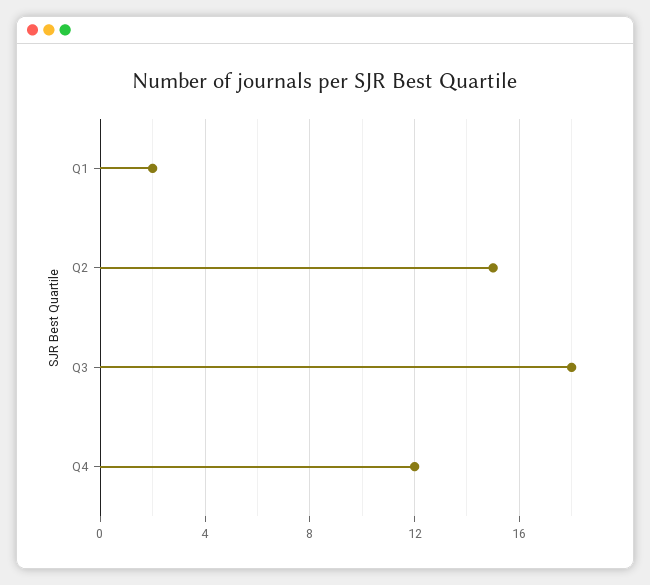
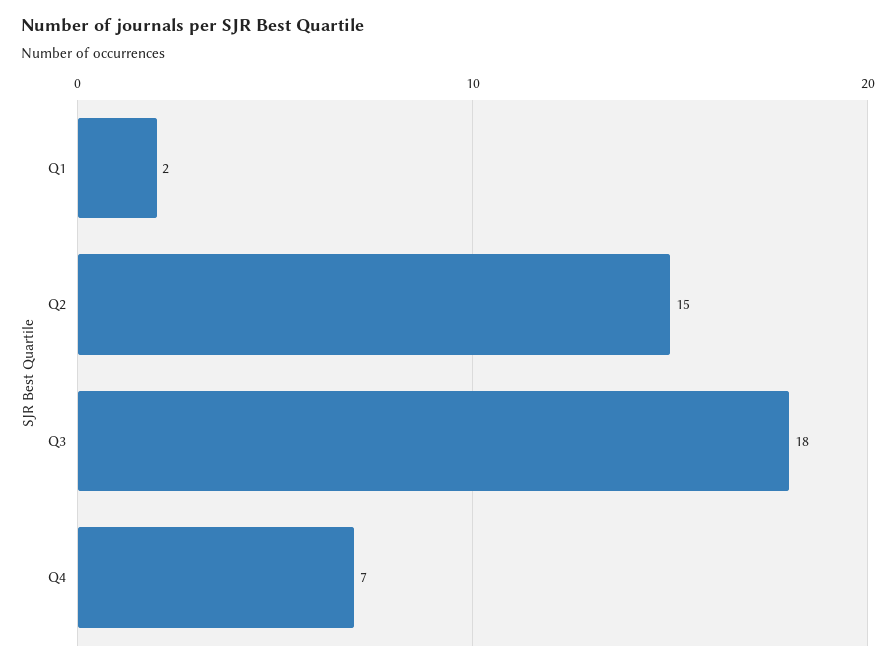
  {
    "Q1": 2,
    "Q2": 15,
    "Q3": 18,
-   "Q4": 12
+   "Q4": 7
  }

